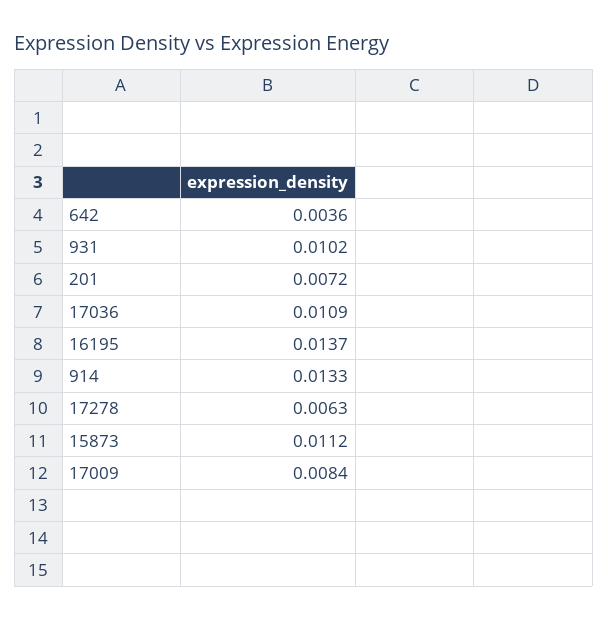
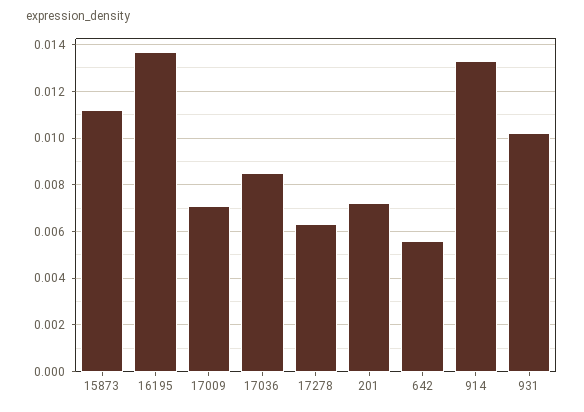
  {
-   "642": 0.0036,
+   "642": 0.0055,
    "931": 0.0102,
    "201": 0.0072,
-   "17036": 0.0109,
+   "17036": 0.0085,
    "16195": 0.0137,
    "914": 0.0133,
    "17278": 0.0063,
    "15873": 0.0112,
-   "17009": 0.0084
+   "17009": 0.007
  }

